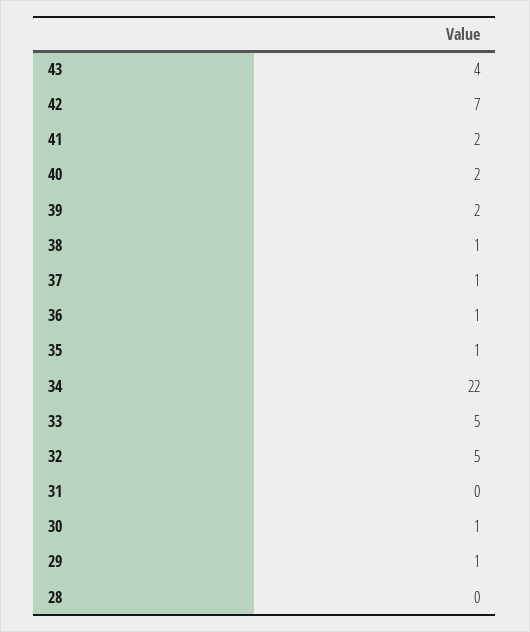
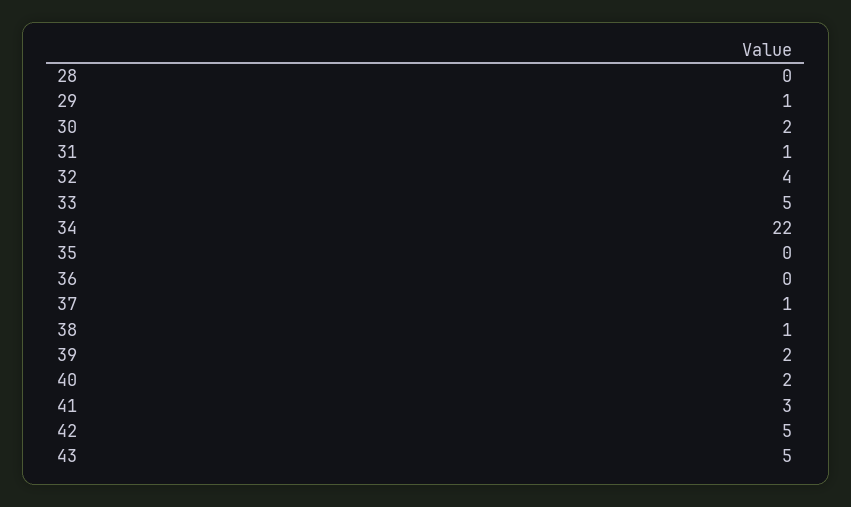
  {
-   "43": 4,
+   "43": 5,
-   "42": 7,
+   "42": 5,
-   "41": 2,
+   "41": 3,
    "40": 2,
    "39": 2,
    "38": 1,
    "37": 1,
-   "36": 1,
+   "36": 0,
-   "35": 1,
+   "35": 0,
    "34": 22,
    "33": 5,
-   "32": 5,
+   "32": 4,
-   "31": 0,
+   "31": 1,
-   "30": 1,
+   "30": 2,
    "29": 1,
    "28": 0
  }

